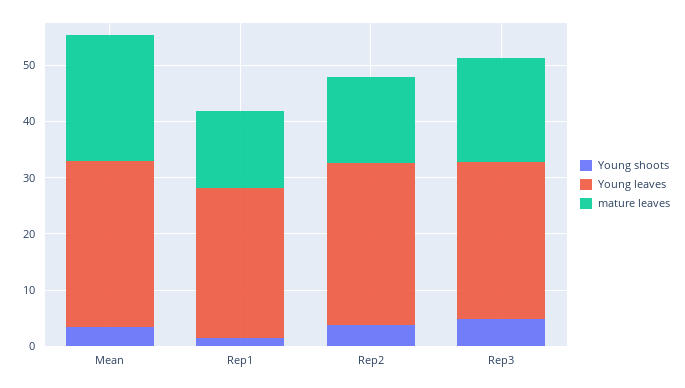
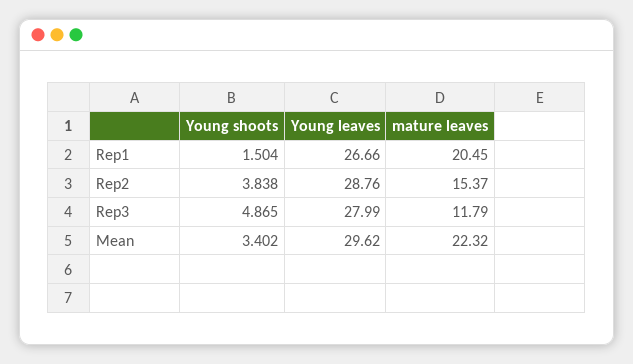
  {
    "Young shoots": {
      "Mean": 3.402,
      "Rep1": 1.504,
      "Rep2": 3.838,
      "Rep3": 4.865
    },
    "Young leaves": {
      "Mean": 29.62,
      "Rep1": 26.66,
      "Rep2": 28.76,
      "Rep3": 27.99
    },
    "mature leaves": {
      "Mean": 22.32,
-     "Rep1": 14,
+     "Rep1": 20.45,
      "Rep2": 15.37,
-     "Rep3": 18
+     "Rep3": 11.79
    }
  }

